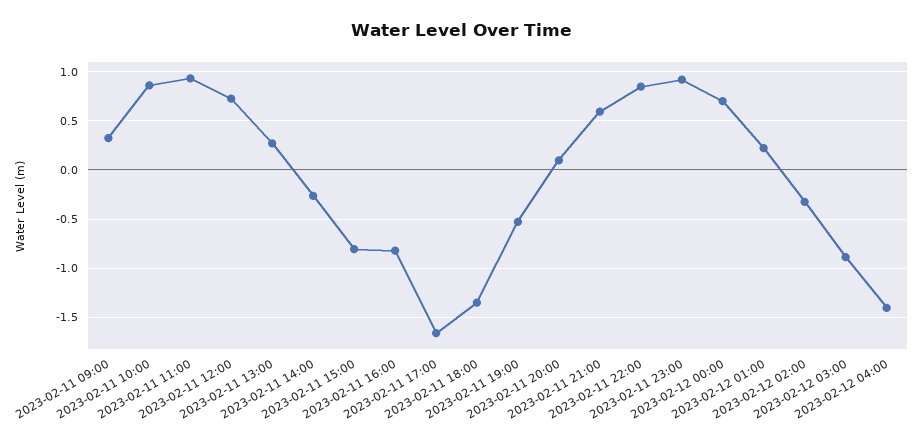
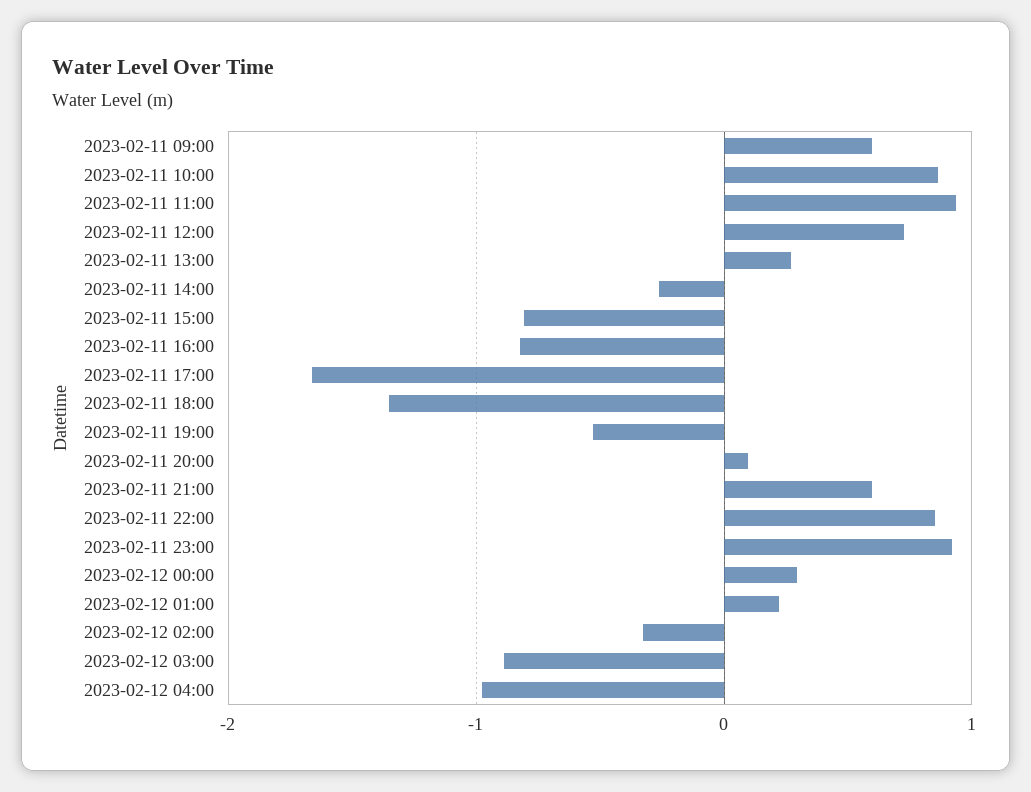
  {
-   "2023-02-11 09:00": 0.3,
+   "2023-02-11 09:00": 0.6,
    "2023-02-11 10:00": 0.9,
    "2023-02-11 11:00": 0.9,
    "2023-02-11 12:00": 0.7,
    "2023-02-11 13:00": 0.3,
    "2023-02-11 14:00": -0.3,
    "2023-02-11 15:00": -0.8,
    "2023-02-11 16:00": -0.8,
    "2023-02-11 17:00": -1.7,
    "2023-02-11 18:00": -1.4,
    "2023-02-11 19:00": -0.5,
    "2023-02-11 20:00": 0.1,
    "2023-02-11 21:00": 0.6,
    "2023-02-11 22:00": 0.9,
    "2023-02-11 23:00": 0.9,
-   "2023-02-12 00:00": 0.7,
+   "2023-02-12 00:00": 0.3,
    "2023-02-12 01:00": 0.2,
    "2023-02-12 02:00": -0.3,
    "2023-02-12 03:00": -0.9,
-   "2023-02-12 04:00": -1.4
+   "2023-02-12 04:00": -1
  }

